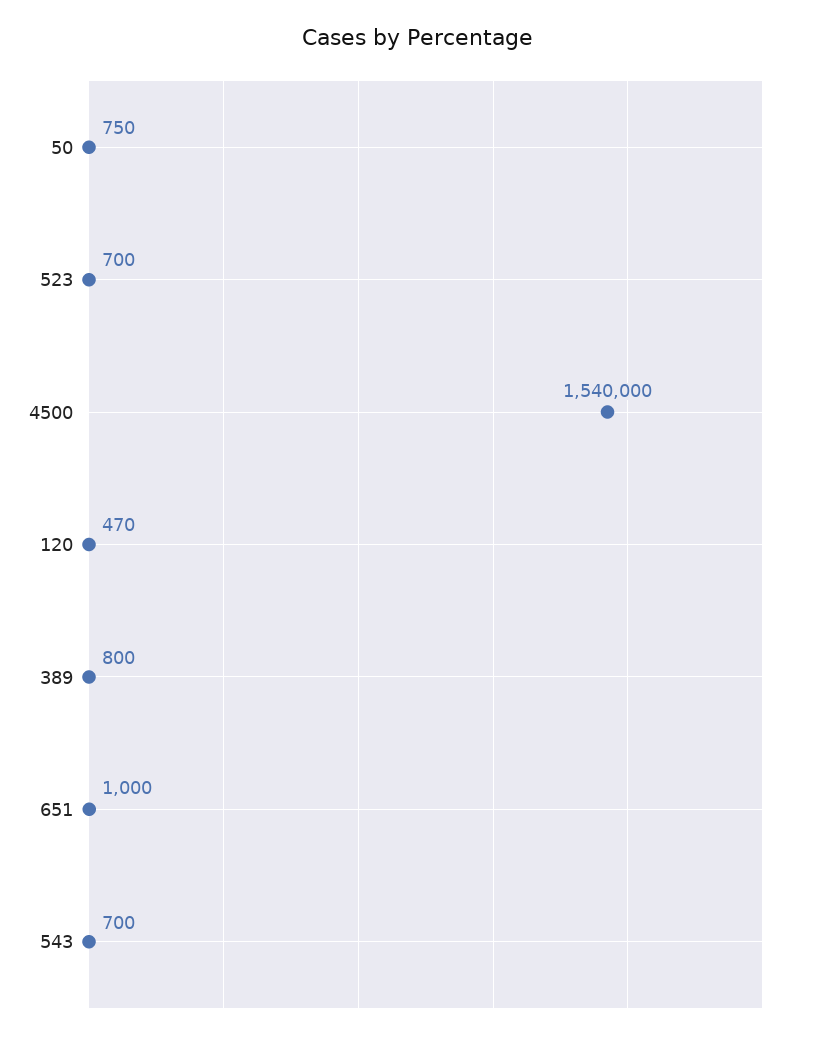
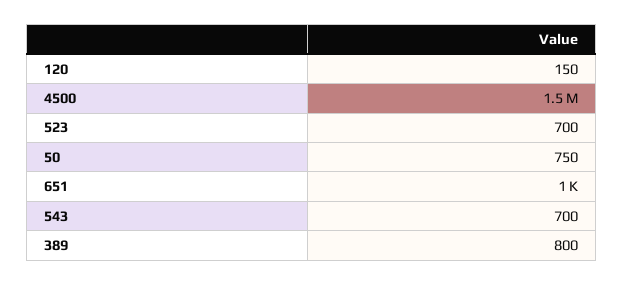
  {
    "50": 750,
    "523": 700,
    "4500": 1540000,
-   "120": 470,
+   "120": 150,
    "389": 800,
    "651": 1000,
    "543": 700
  }

